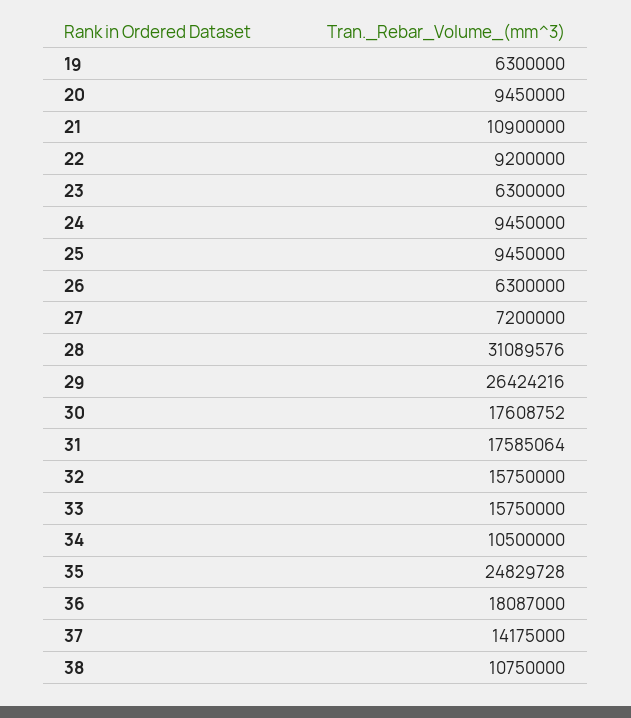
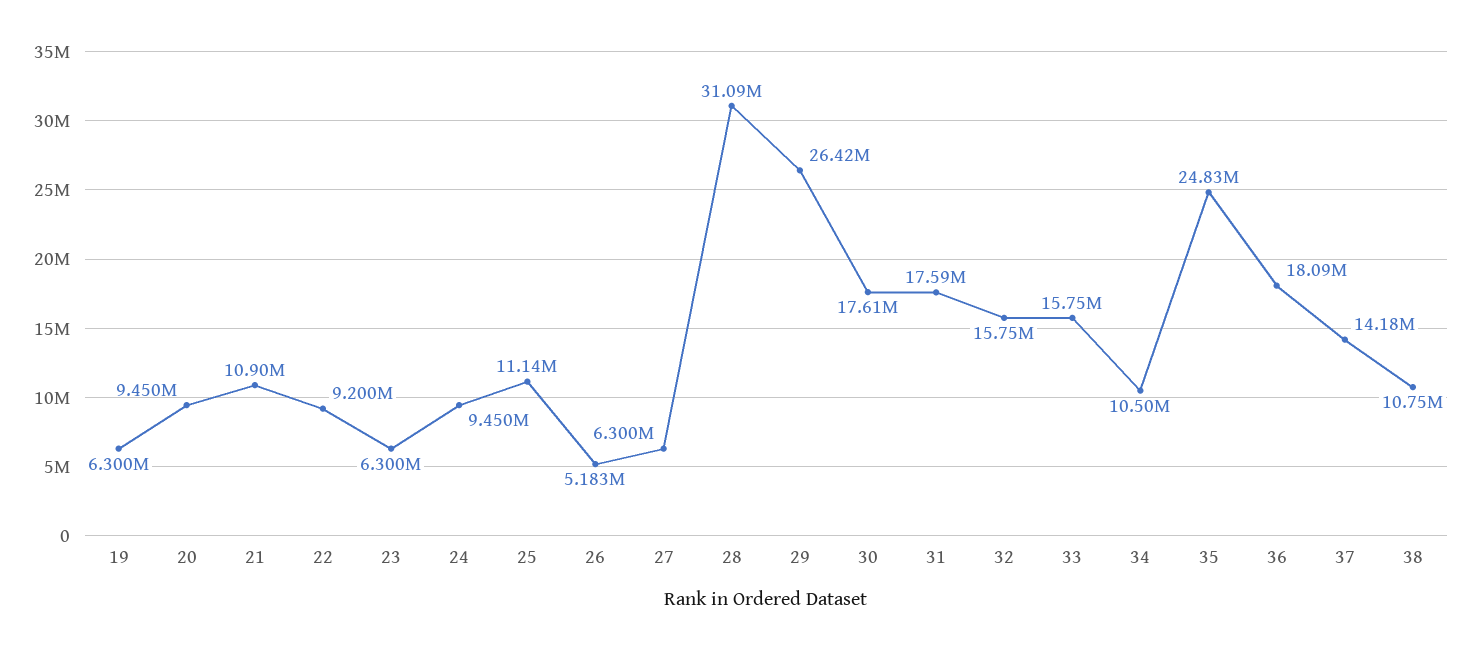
  {
    "19": 6300000,
    "20": 9450000,
    "21": 10900000,
    "22": 9200000,
    "23": 6300000,
    "24": 9450000,
-   "25": 9450000,
+   "25": 11140000,
-   "26": 6300000,
+   "26": 5183000,
-   "27": 7200000,
+   "27": 6300000,
    "28": 31089576,
    "29": 26424216,
    "30": 17608752,
    "31": 17585064,
    "32": 15750000,
    "33": 15750000,
    "34": 10500000,
    "35": 24829728,
    "36": 18087000,
    "37": 14175000,
    "38": 10750000
  }

